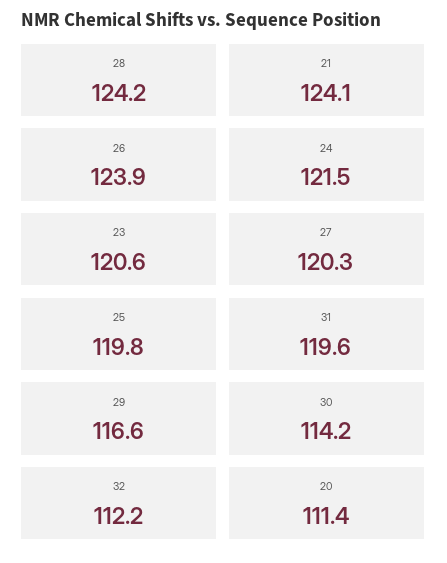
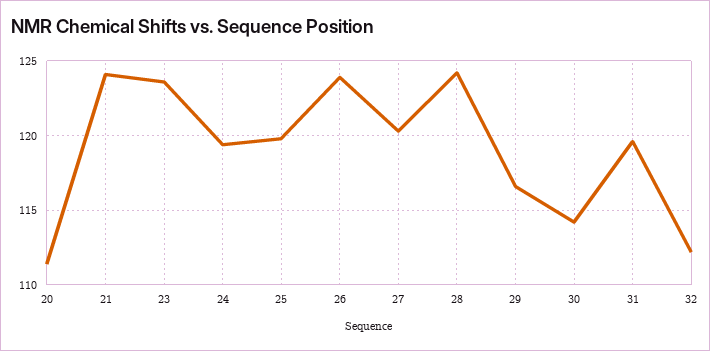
  {
    "28": 124.2,
    "21": 124.1,
    "26": 123.9,
-   "24": 121.5,
+   "24": 119.5,
-   "23": 120.6,
+   "23": 123.5,
    "27": 120.3,
    "25": 119.8,
    "31": 119.6,
    "29": 116.6,
    "30": 114.2,
    "32": 112.2,
    "20": 111.4
  }

